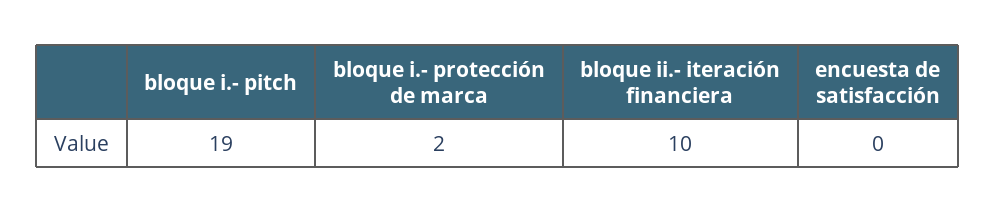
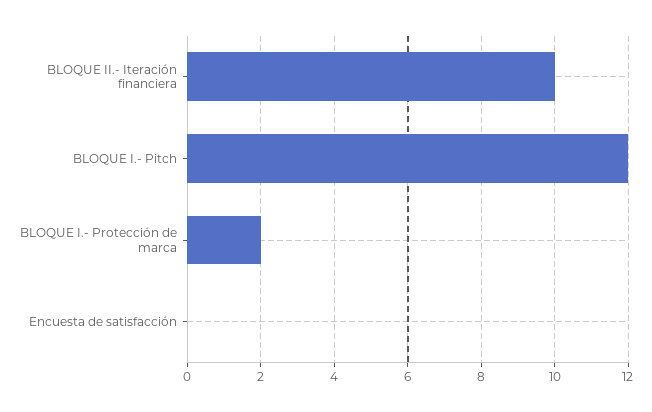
  {
-   "bloque i.- pitch": 19,
+   "bloque i.- pitch": 12,
    "bloque i.- protección de marca": 2,
    "bloque ii.- iteración financiera": 10,
    "encuesta de satisfacción": 0
  }

